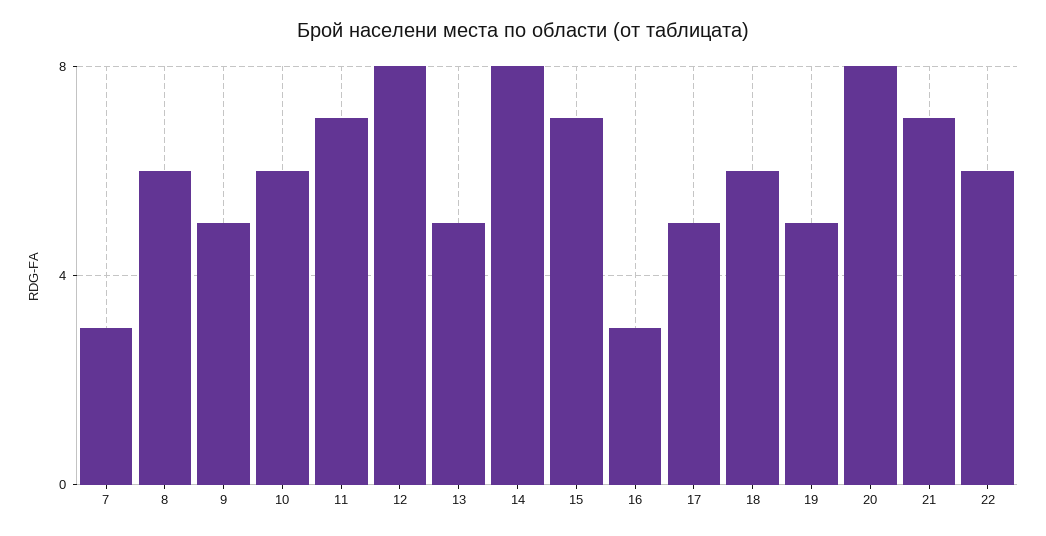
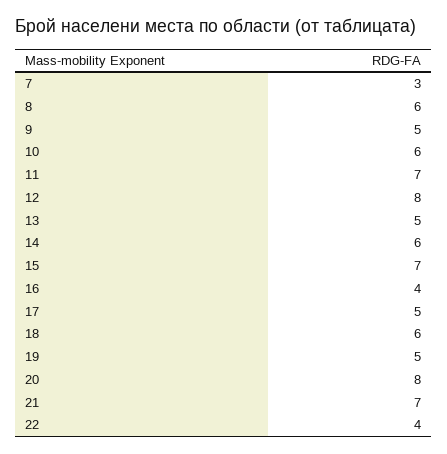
  {
    "7": 3,
    "8": 6,
    "9": 5,
    "10": 6,
    "11": 7,
    "12": 8,
    "13": 5,
-   "14": 8,
+   "14": 6,
    "15": 7,
-   "16": 3,
+   "16": 4,
    "17": 5,
    "18": 6,
    "19": 5,
    "20": 8,
    "21": 7,
-   "22": 6
+   "22": 4
  }

